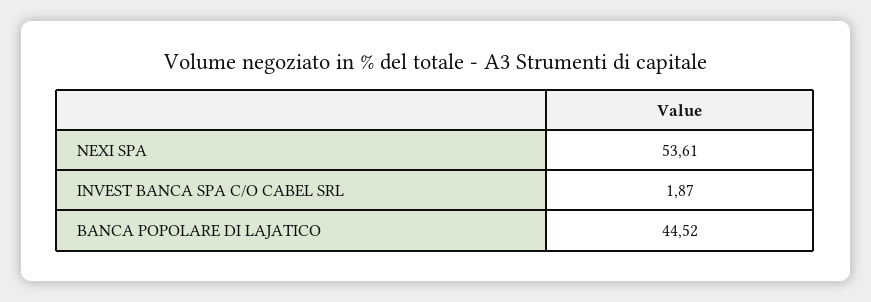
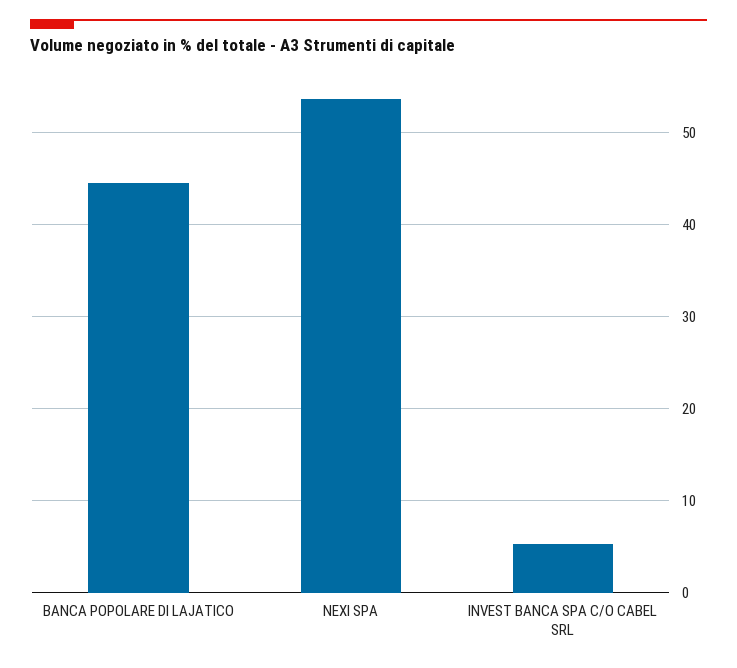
  {
    "NEXI SPA": 53.61,
-   "INVEST BANCA SPA C/O CABEL SRL": 1.87,
+   "INVEST BANCA SPA C/O CABEL SRL": 5,
    "BANCA POPOLARE DI LAJATICO": 44.52
  }

